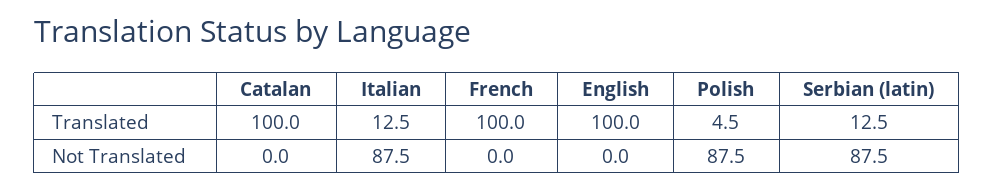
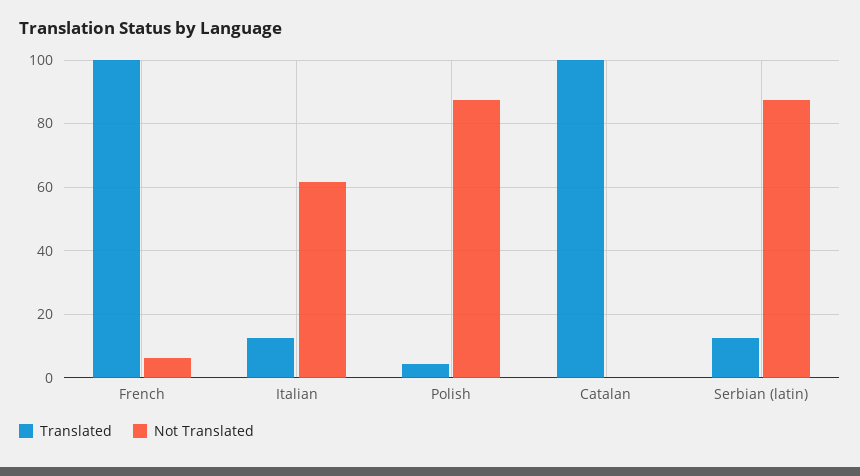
  {
    "Translated": {
      "Catalan": 100,
      "Italian": 12.5,
      "French": 100,
-     "English": 100,
      "Polish": 4.5,
      "Serbian (latin)": 12.5
    },
    "Not Translated": {
      "Catalan": 0,
-     "Italian": 87.5,
+     "Italian": 62,
-     "French": 0,
+     "French": 6,
-     "English": 0,
      "Polish": 87.5,
      "Serbian (latin)": 87.5
    }
  }

